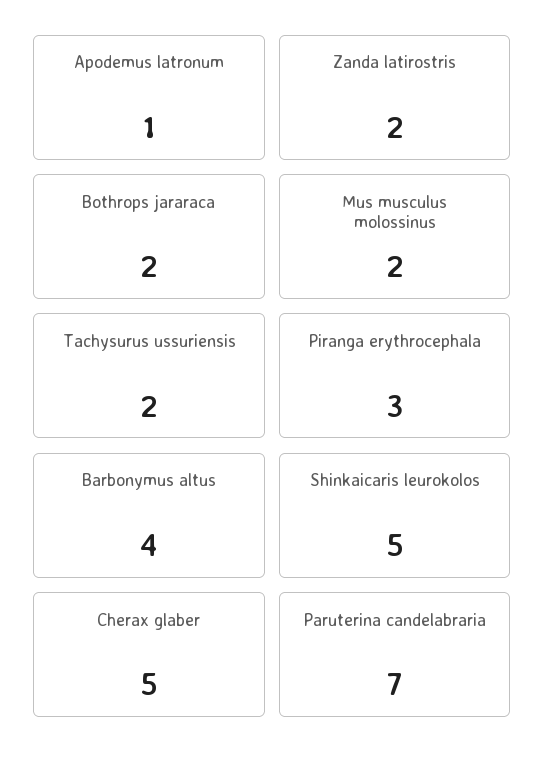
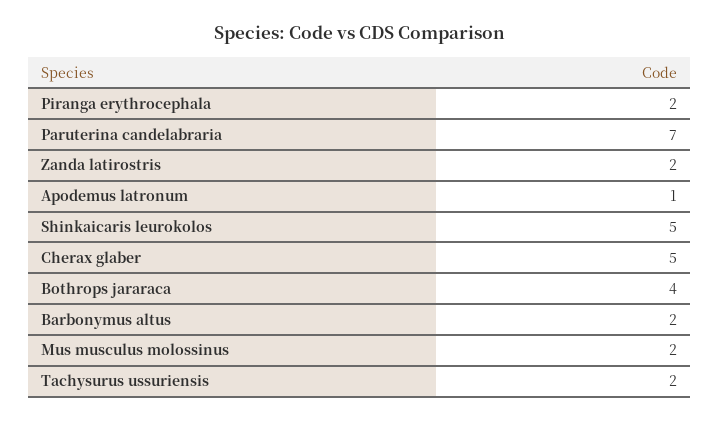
  {
    "Apodemus latronum": 1,
    "Zanda latirostris": 2,
-   "Bothrops jararaca": 2,
+   "Bothrops jararaca": 4,
    "Mus musculus molossinus": 2,
    "Tachysurus ussuriensis": 2,
-   "Piranga erythrocephala": 3,
+   "Piranga erythrocephala": 2,
-   "Barbonymus altus": 4,
+   "Barbonymus altus": 2,
    "Shinkaicaris leurokolos": 5,
    "Cherax glaber": 5,
    "Paruterina candelabraria": 7
  }

